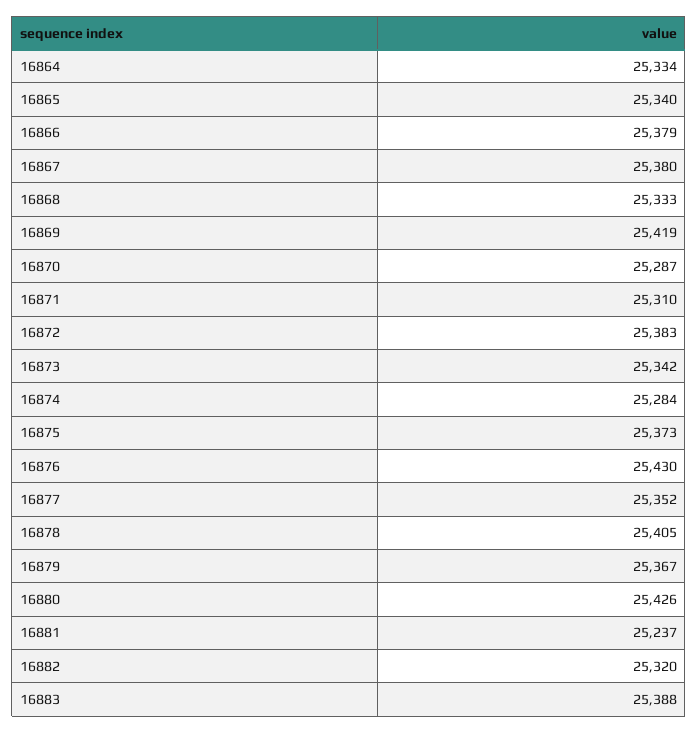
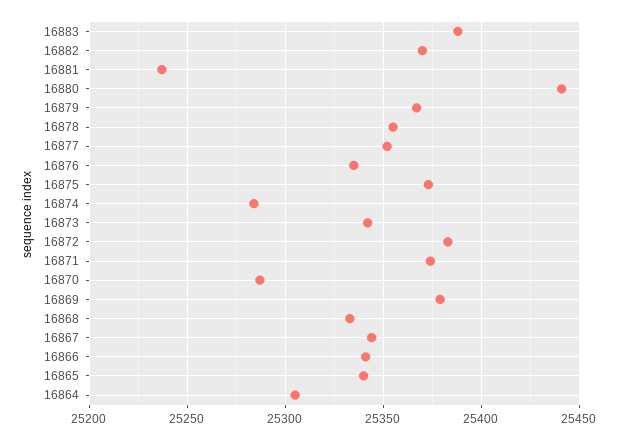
  {
-   "16864": 25334,
+   "16864": 25305,
    "16865": 25340,
-   "16866": 25379,
+   "16866": 25340,
-   "16867": 25380,
+   "16867": 25345,
    "16868": 25333,
-   "16869": 25419,
+   "16869": 25380,
    "16870": 25287,
-   "16871": 25310,
+   "16871": 25375,
    "16872": 25383,
    "16873": 25342,
    "16874": 25284,
    "16875": 25373,
-   "16876": 25430,
+   "16876": 25335,
    "16877": 25352,
-   "16878": 25405,
+   "16878": 25355,
    "16879": 25367,
-   "16880": 25426,
+   "16880": 25440,
    "16881": 25237,
-   "16882": 25320,
+   "16882": 25370,
    "16883": 25388
  }

